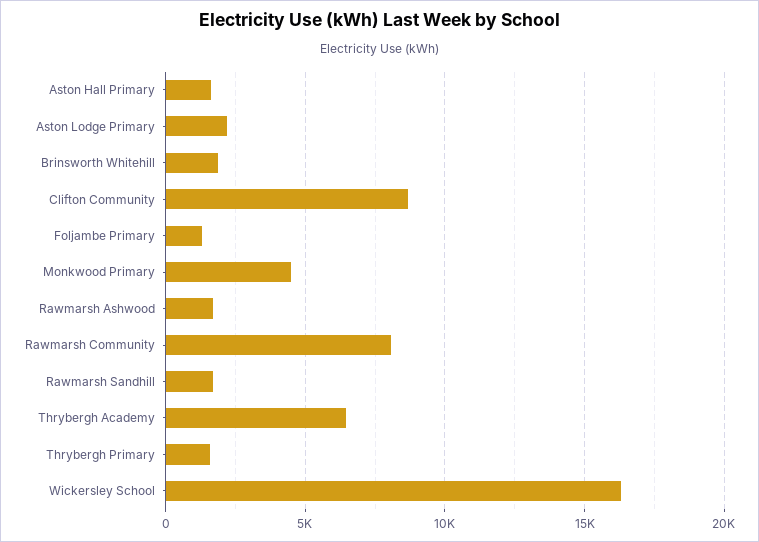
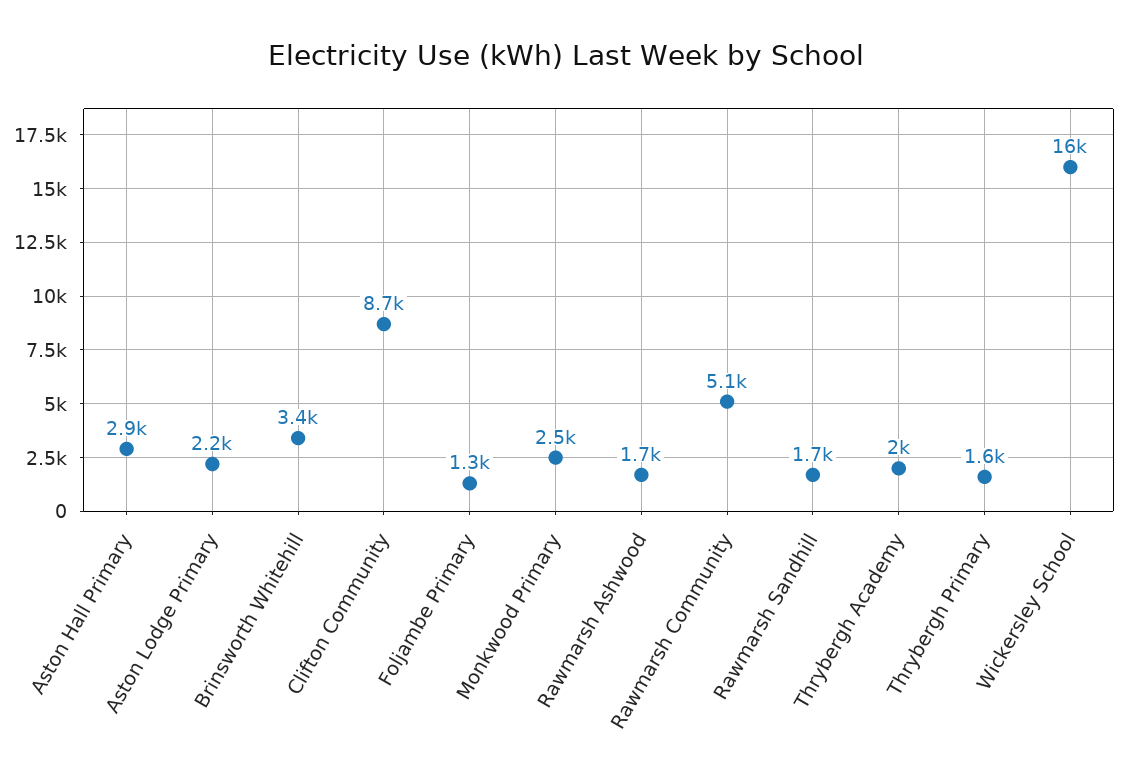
  {
-   "Aston Hall Primary": 1500,
+   "Aston Hall Primary": 2900,
    "Aston Lodge Primary": 2200,
-   "Brinsworth Whitehill": 2000,
+   "Brinsworth Whitehill": 3400,
    "Clifton Community": 8700,
    "Foljambe Primary": 1300,
-   "Monkwood Primary": 4500,
+   "Monkwood Primary": 2500,
    "Rawmarsh Ashwood": 1700,
-   "Rawmarsh Community": 8000,
+   "Rawmarsh Community": 5100,
    "Rawmarsh Sandhill": 1700,
-   "Thrybergh Academy": 6500,
+   "Thrybergh Academy": 2000,
    "Thrybergh Primary": 1600,
    "Wickersley School": 16000
  }

